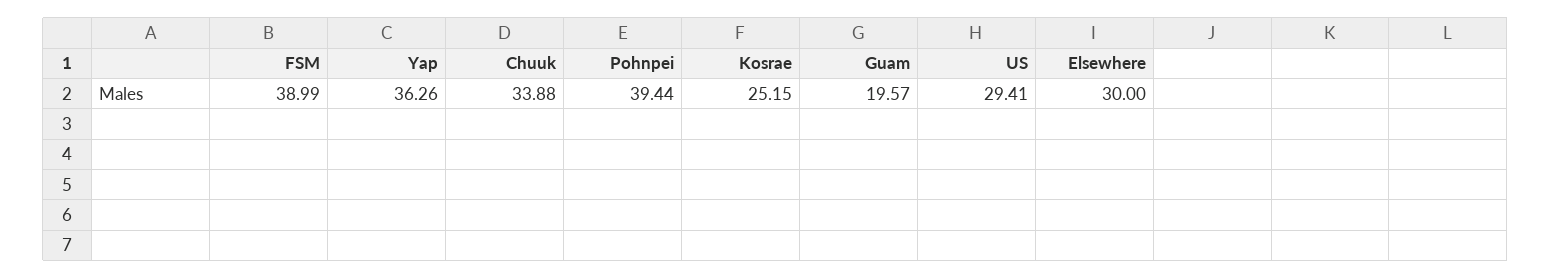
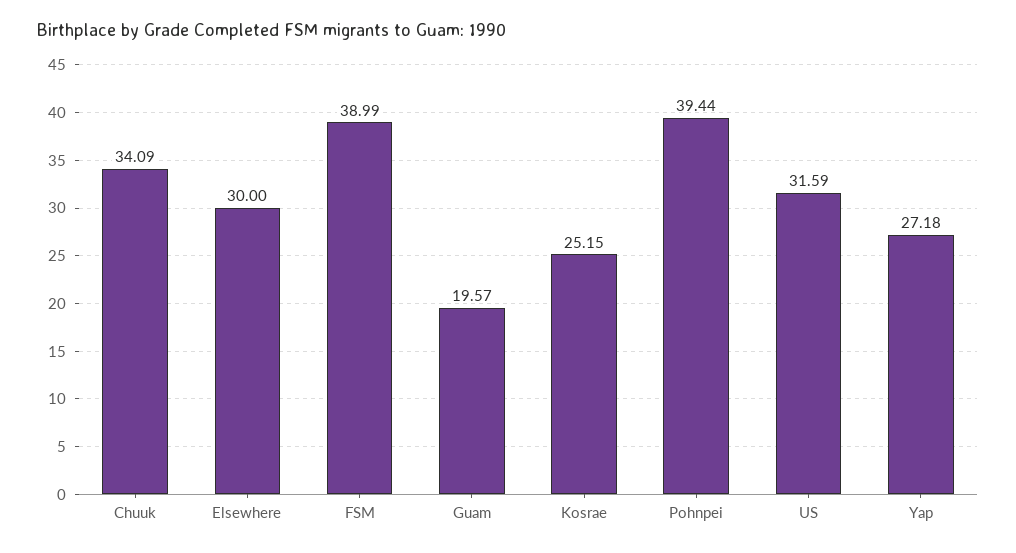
  {
    "FSM": 38.99,
-   "Yap": 36.26,
+   "Yap": 27.18,
-   "Chuuk": 33.88,
+   "Chuuk": 34.09,
    "Pohnpei": 39.44,
    "Kosrae": 25.15,
    "Guam": 19.57,
-   "US": 29.41,
+   "US": 31.59,
    "Elsewhere": 30
  }

